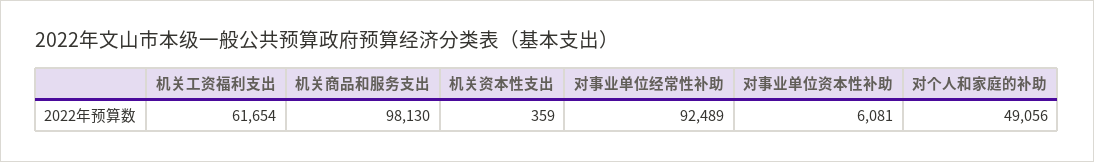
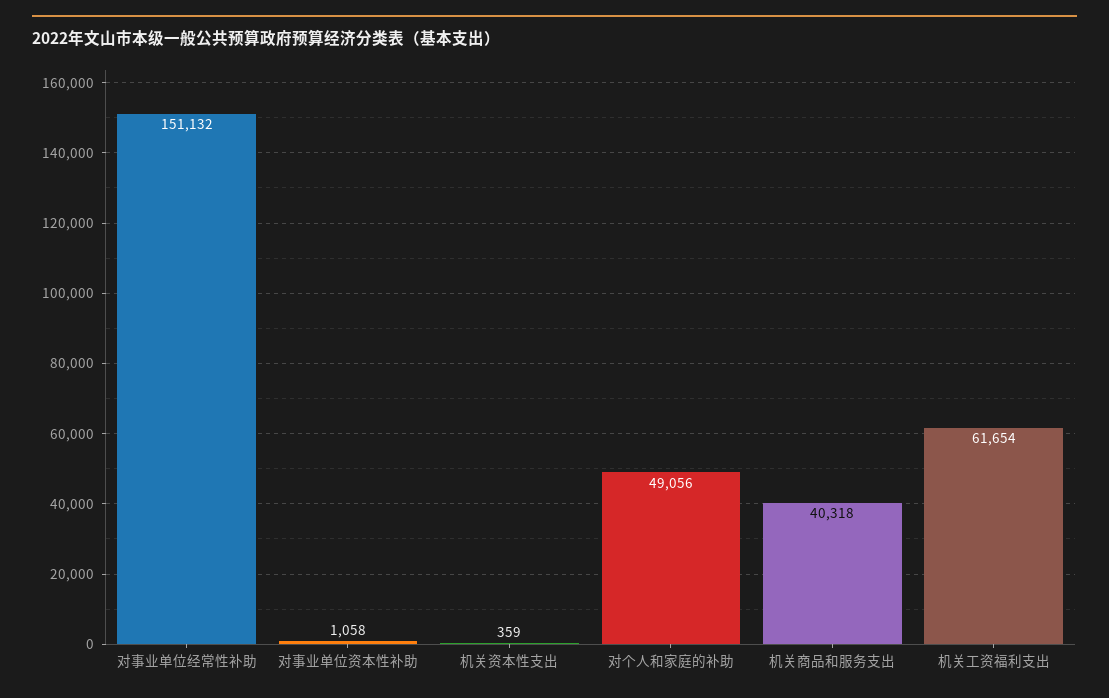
  {
    "机关工资福利支出": 61654,
-   "机关商品和服务支出": 98130,
+   "机关商品和服务支出": 40318,
    "机关资本性支出": 359,
-   "对事业单位经常性补助": 92489,
+   "对事业单位经常性补助": 151132,
-   "对事业单位资本性补助": 6081,
+   "对事业单位资本性补助": 1058,
    "对个人和家庭的补助": 49056
  }

